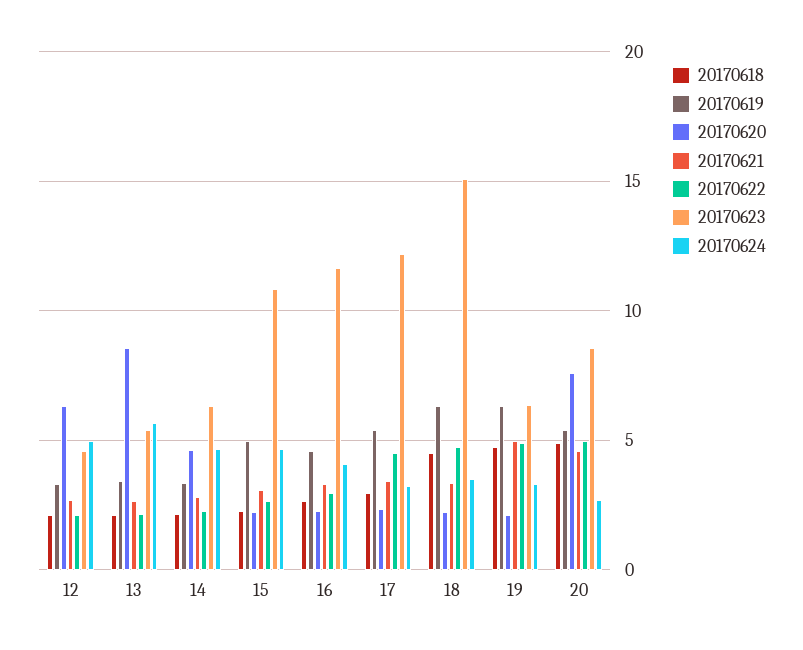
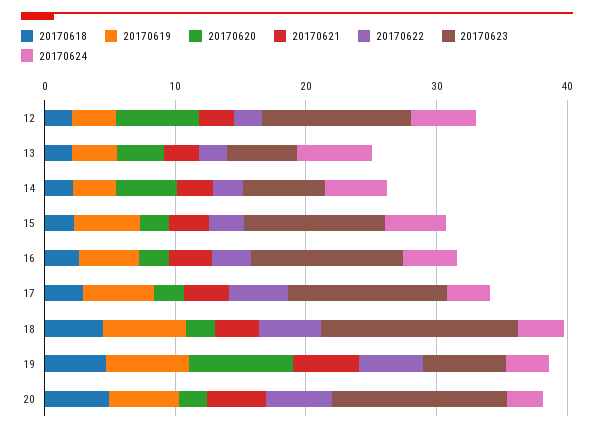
  {
    "20170618": {
      "12": 2,
      "13": 2,
      "14": 2,
      "15": 2.5,
      "16": 2.5,
      "17": 3,
      "18": 4.5,
      "19": 4.5,
      "20": 5
    },
    "20170619": {
      "12": 3.5,
      "13": 3.5,
      "14": 3.5,
      "15": 5,
      "16": 4.5,
      "17": 5.5,
      "18": 6.5,
      "19": 6.5,
      "20": 5.5
    },
    "20170620": {
      "12": 6.5,
-     "13": 8.5,
+     "13": 4,
      "14": 4.5,
      "15": 2,
      "16": 2.5,
      "17": 2.5,
      "18": 2.5,
-     "19": 2,
+     "19": 8,
-     "20": 7.5
+     "20": 2
    },
    "20170621": {
      "12": 2.5,
      "13": 2.5,
      "14": 3,
      "15": 3,
      "16": 3.5,
      "17": 3.5,
      "18": 3.5,
      "19": 5,
      "20": 4.5
    },
    "20170622": {
      "12": 2,
      "13": 2,
      "14": 2.5,
      "15": 2.5,
      "16": 3,
      "17": 4.5,
      "18": 4.5,
      "19": 5,
      "20": 5
    },
    "20170623": {
-     "12": 4.5,
+     "12": 12,
      "13": 5.5,
      "14": 6.5,
      "15": 11,
      "16": 11.5,
      "17": 12,
      "18": 15,
      "19": 6.5,
-     "20": 8.5
+     "20": 14
    },
    "20170624": {
      "12": 5,
      "13": 5.5,
      "14": 4.5,
      "15": 4.5,
      "16": 4,
      "17": 3.5,
      "18": 3.5,
      "19": 3.5,
      "20": 2.5
    }
  }

